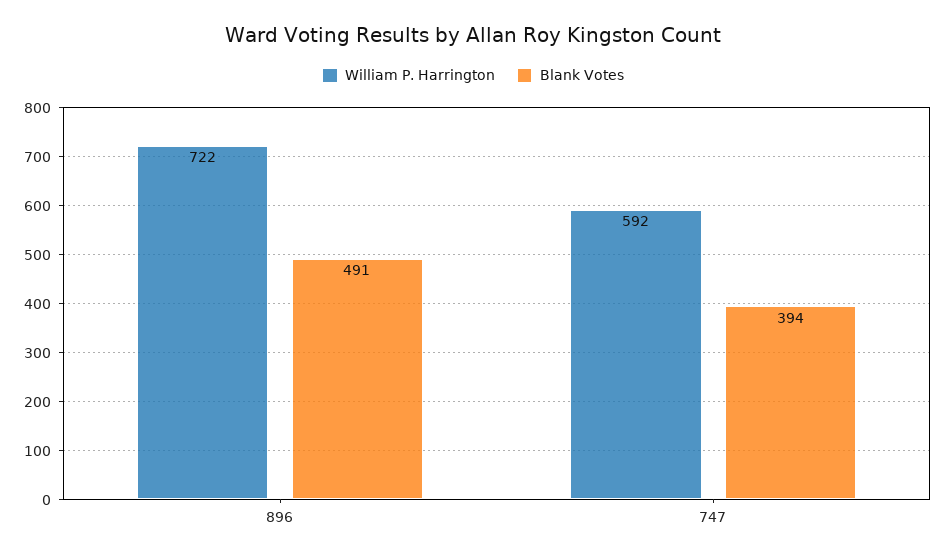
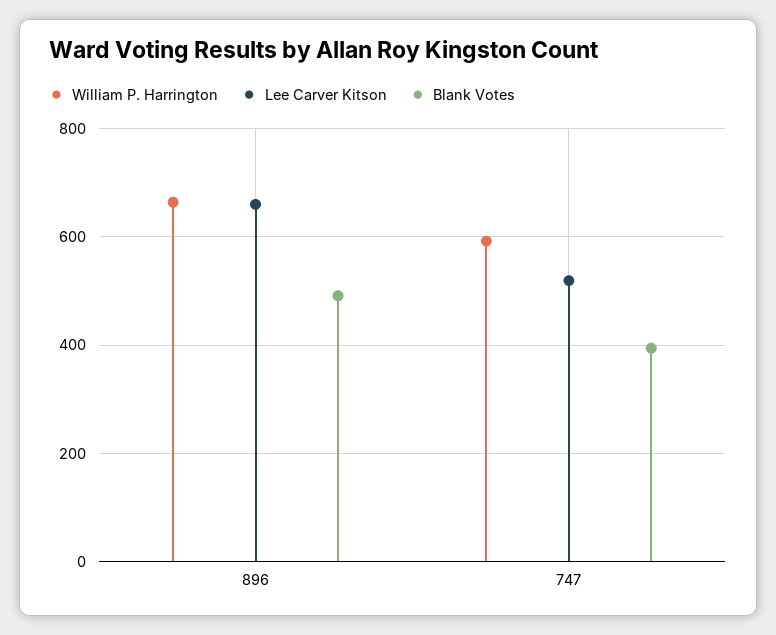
  {
    "William P. Harrington": {
-     "896": 722,
+     "896": 660,
      "747": 592
    },
    "Blank Votes": {
      "896": 491,
      "747": 394
-   }
+   },
+   "Lee Carver Kitson": {
+     "896": 660,
+     "747": 520
+   }
  }

